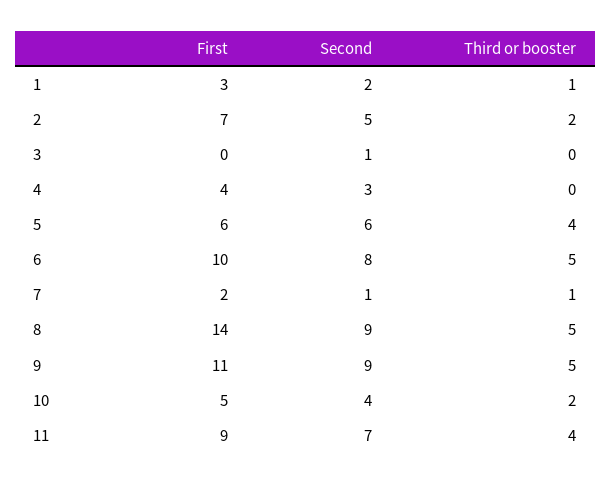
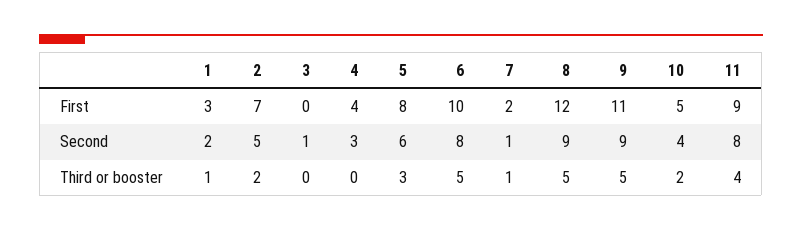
  {
    "First": {
      "1": 3,
      "2": 7,
      "3": 0,
      "4": 4,
-     "5": 6,
+     "5": 8,
      "6": 10,
      "7": 2,
-     "8": 14,
+     "8": 12,
      "9": 11,
      "10": 5,
      "11": 9
    },
    "Second": {
      "1": 2,
      "2": 5,
      "3": 1,
      "4": 3,
      "5": 6,
      "6": 8,
      "7": 1,
      "8": 9,
      "9": 9,
      "10": 4,
-     "11": 7
+     "11": 8
    },
    "Third or booster": {
      "1": 1,
      "2": 2,
      "3": 0,
      "4": 0,
-     "5": 4,
+     "5": 3,
      "6": 5,
      "7": 1,
      "8": 5,
      "9": 5,
      "10": 2,
      "11": 4
    }
  }

